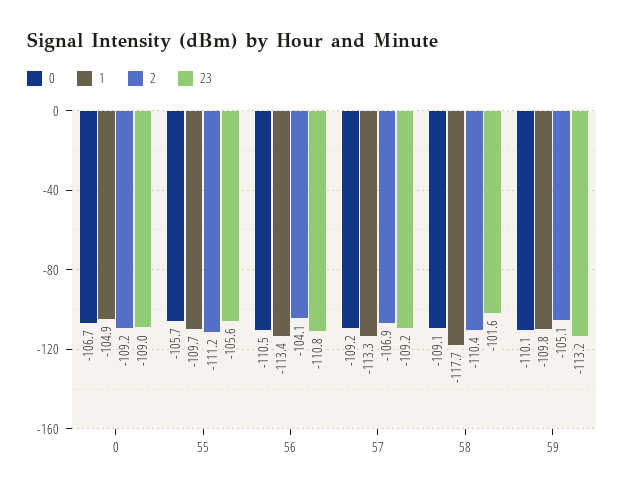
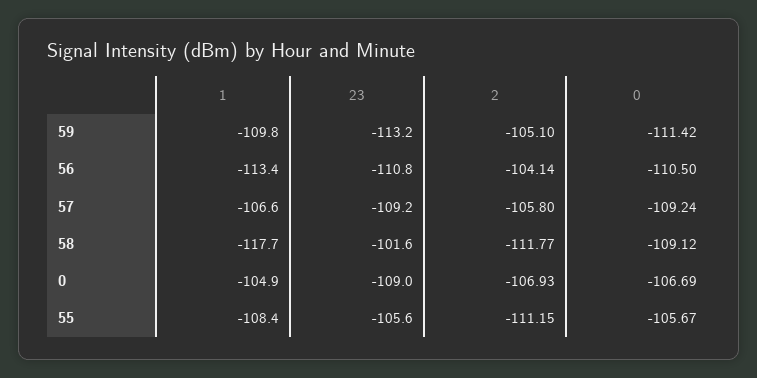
  {
    "0": {
      "0": -106.69,
      "55": -105.67,
      "56": -110.5,
      "57": -109.24,
      "58": -109.12,
-     "59": -110.1
+     "59": -111.42
    },
    "1": {
      "0": -104.9,
-     "55": -109.7,
+     "55": -108.4,
      "56": -113.4,
-     "57": -113.3,
+     "57": -106.6,
      "58": -117.7,
      "59": -109.8
    },
    "2": {
-     "0": -109.2,
+     "0": -106.93,
      "55": -111.15,
      "56": -104.14,
-     "57": -106.9,
+     "57": -105.8,
-     "58": -110.4,
+     "58": -111.77,
      "59": -105.1
    },
    "23": {
      "0": -109,
      "55": -105.6,
      "56": -110.8,
      "57": -109.2,
      "58": -101.6,
      "59": -113.2
    }
  }

